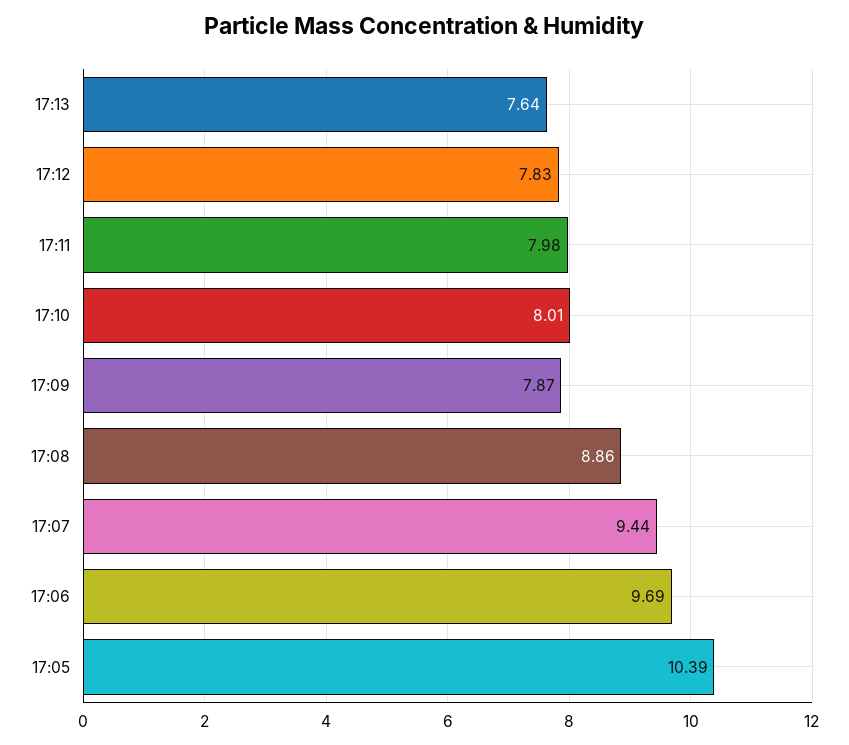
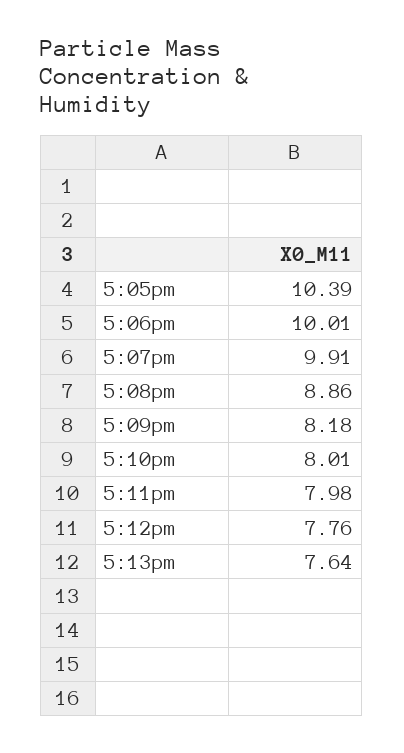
  {
    "17:13": 7.64,
-   "17:12": 7.83,
+   "17:12": 7.76,
    "17:11": 7.98,
    "17:10": 8.01,
-   "17:09": 7.87,
+   "17:09": 8.18,
    "17:08": 8.86,
-   "17:07": 9.44,
+   "17:07": 9.91,
-   "17:06": 9.69,
+   "17:06": 10.01,
    "17:05": 10.39
  }

